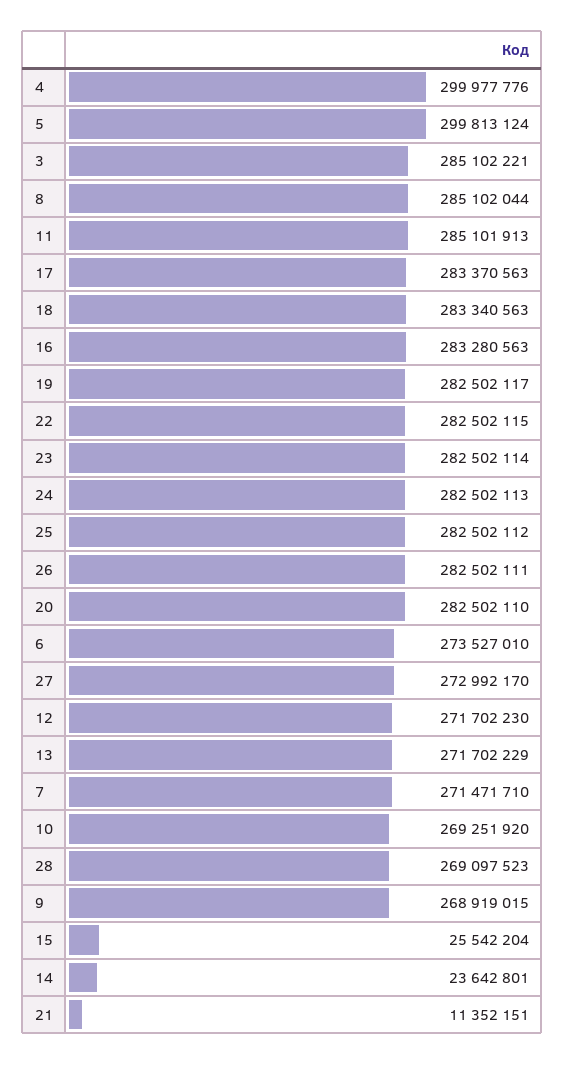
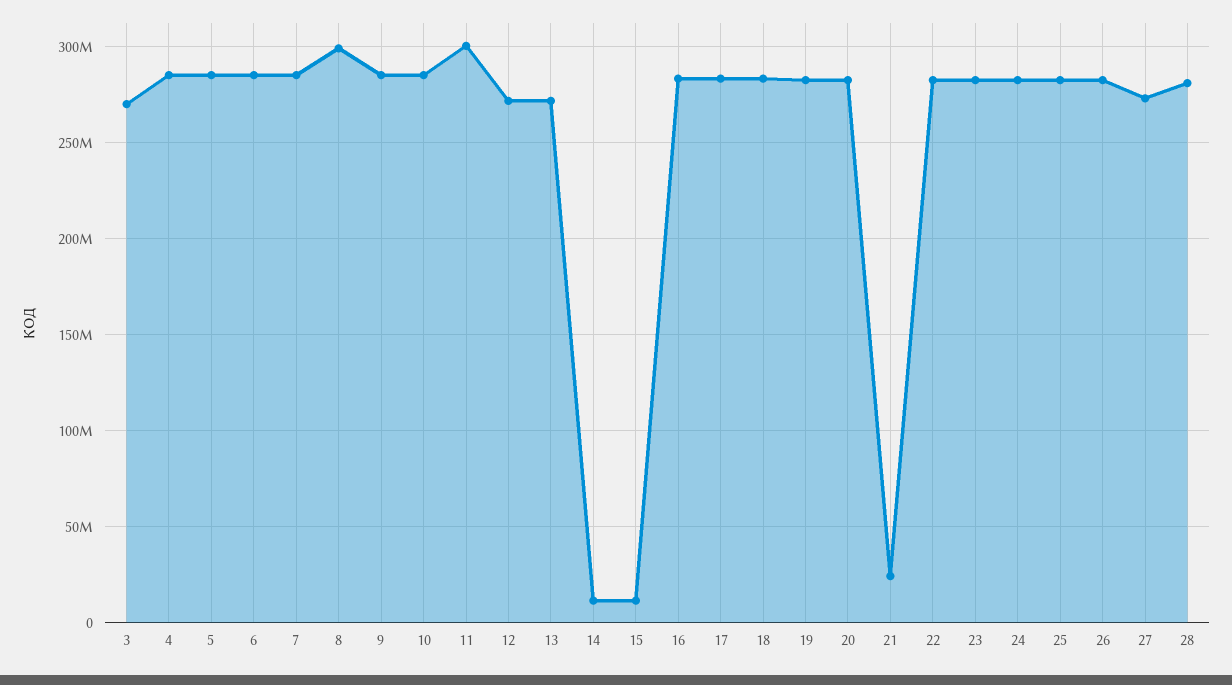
  {
-   "4": 299977776,
+   "4": 285000000,
-   "5": 299813124,
+   "5": 285000000,
-   "3": 285102221,
+   "3": 270000000,
-   "8": 285102044,
+   "8": 300000000,
-   "11": 285101913,
+   "11": 300000000,
    "17": 283370563,
    "18": 283340563,
    "16": 283280563,
    "19": 282502117,
    "22": 282502115,
    "23": 282502114,
    "24": 282502113,
    "25": 282502112,
    "26": 282502111,
    "20": 282502110,
-   "6": 273527010,
+   "6": 285000000,
    "27": 272992170,
    "12": 271702230,
    "13": 271702229,
-   "7": 271471710,
+   "7": 285000000,
-   "10": 269251920,
+   "10": 285000000,
-   "28": 269097523,
+   "28": 280000000,
-   "9": 268919015,
+   "9": 285000000,
-   "15": 25542204,
+   "15": 10000000,
-   "14": 23642801,
+   "14": 10000000,
-   "21": 11352151
+   "21": 25000000
  }

